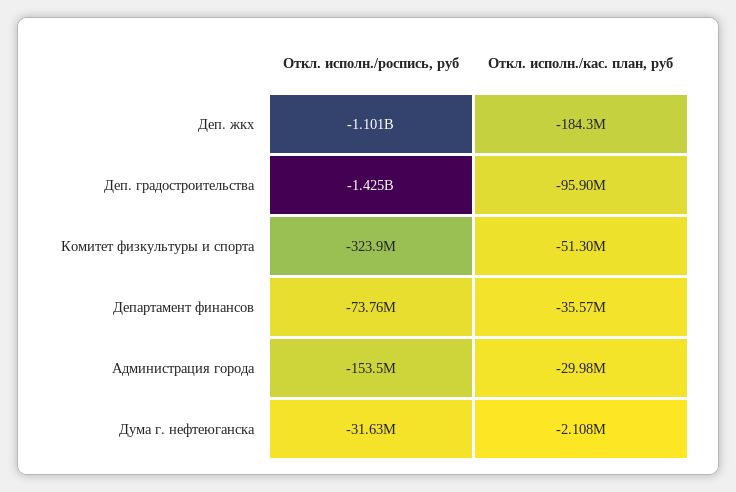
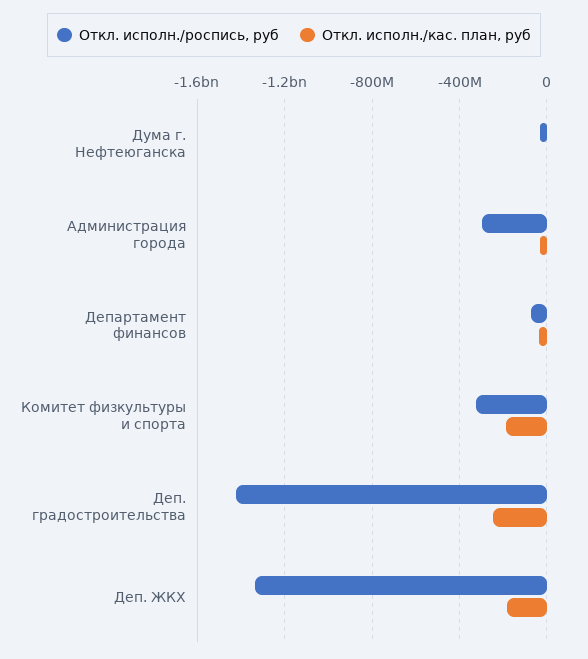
  {
    "Откл. исполн./роспись, руб": {
-     "Деп. жкх": -1101000000,
+     "Деп. жкх": -1350000000,
      "Деп. градостроительства": -1425000000,
      "Комитет физкультуры и спорта": -323900000,
      "Департамент финансов": -73760000,
-     "Администрация города": -153500000,
+     "Администрация города": -300000000,
      "Дума г. нефтеюганска": -31630000
    },
    "Откл. исполн./кас. план, руб": {
      "Деп. жкх": -184300000,
-     "Деп. градостроительства": -95900000,
+     "Деп. градостроительства": -250000000,
-     "Комитет физкультуры и спорта": -51300000,
+     "Комитет физкультуры и спорта": -200000000,
      "Департамент финансов": -35570000,
      "Администрация города": -29980000,
      "Дума г. нефтеюганска": -2108000
    }
  }

